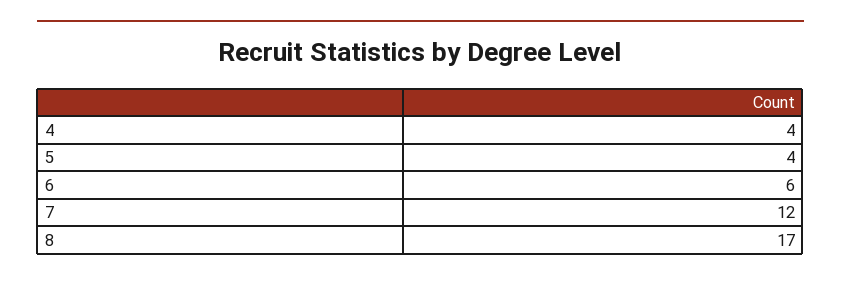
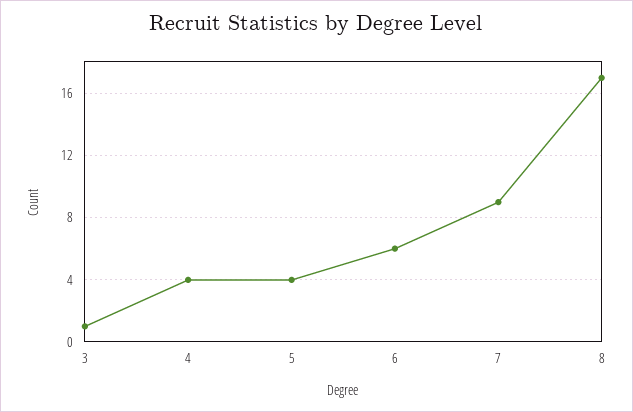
  {
    "4": 4,
    "5": 4,
    "6": 6,
-   "7": 12,
+   "7": 9,
-   "8": 17
+   "8": 17,
+   "3": 1
  }

